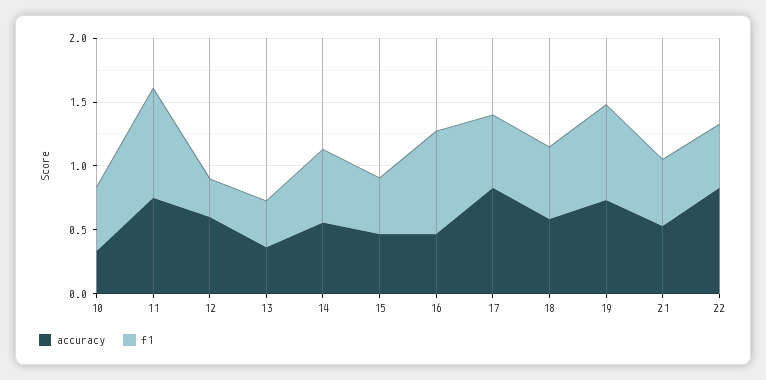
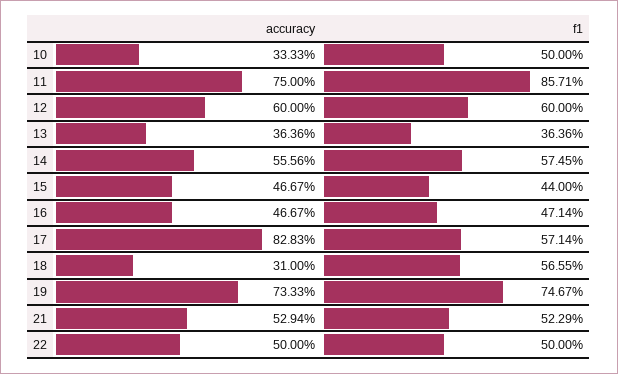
  {
    "accuracy": {
      "10": 0.3333,
      "11": 0.75,
      "12": 0.6,
      "13": 0.3636,
      "14": 0.5556,
      "15": 0.4667,
      "16": 0.4667,
      "17": 0.8283,
-     "18": 0.6,
+     "18": 0.31,
      "19": 0.7333,
      "21": 0.5294,
-     "22": 0.8
+     "22": 0.5
    },
    "f1": {
      "10": 0.5,
      "11": 0.8571,
-     "12": 0.3,
+     "12": 0.6,
      "13": 0.3636,
      "14": 0.5745,
      "15": 0.44,
-     "16": 0.8,
+     "16": 0.4714,
      "17": 0.5714,
      "18": 0.5655,
      "19": 0.7467,
      "21": 0.5229,
      "22": 0.5
    }
  }

